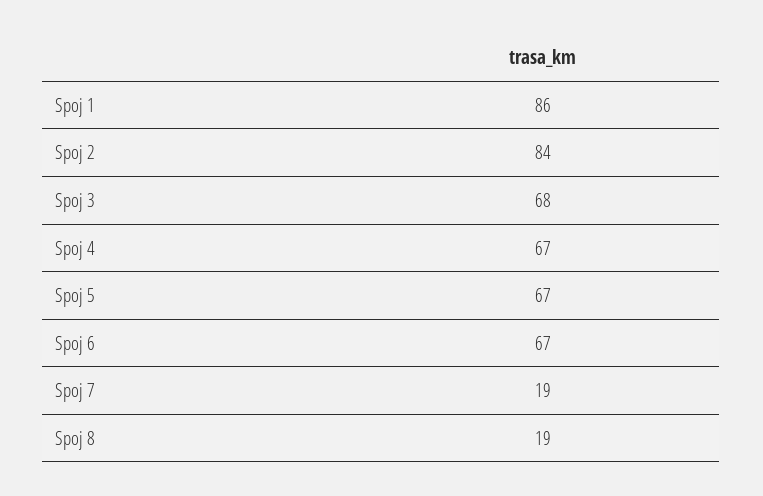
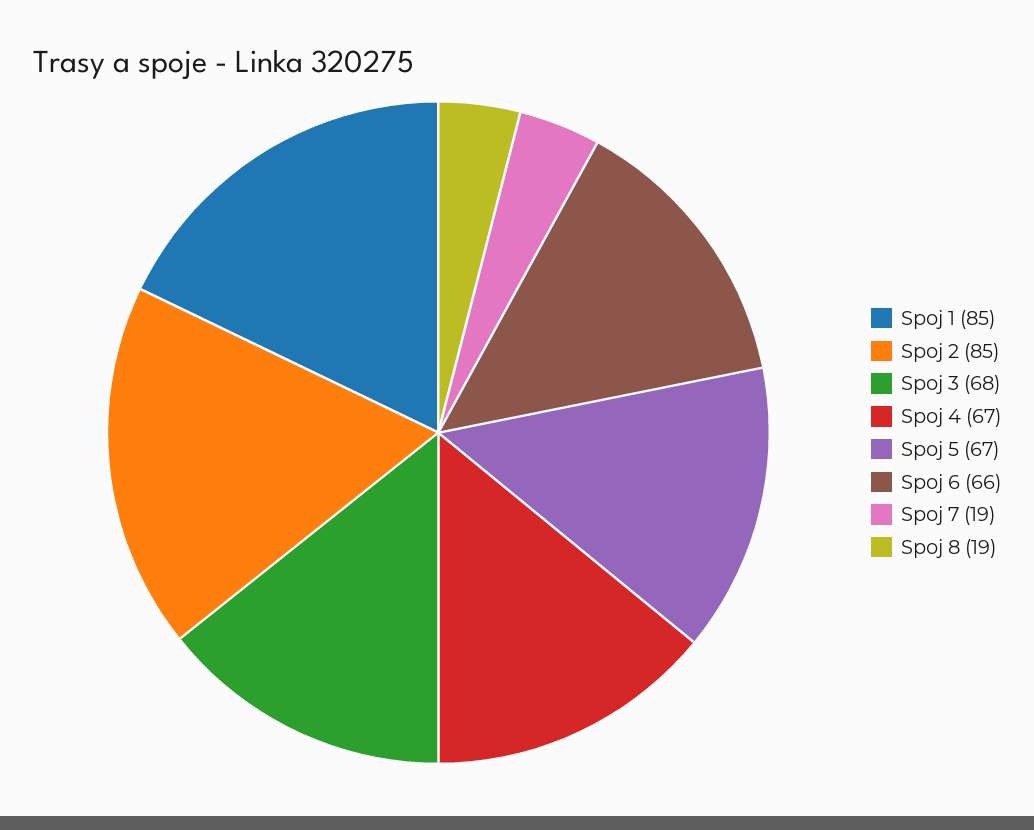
  {
-   "Spoj 1": 86,
+   "Spoj 1": 85,
-   "Spoj 2": 84,
+   "Spoj 2": 85,
    "Spoj 3": 68,
    "Spoj 4": 67,
    "Spoj 5": 67,
-   "Spoj 6": 67,
+   "Spoj 6": 66,
    "Spoj 7": 19,
    "Spoj 8": 19
  }

